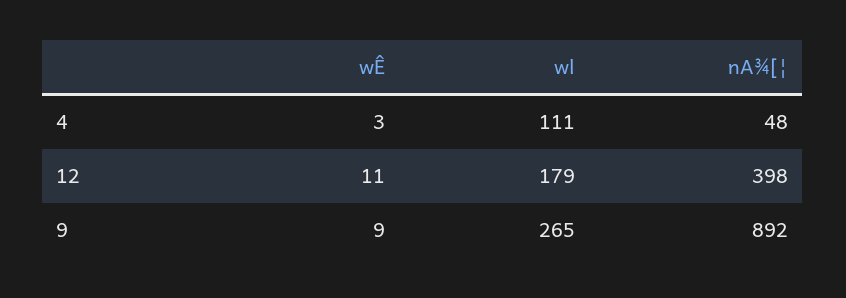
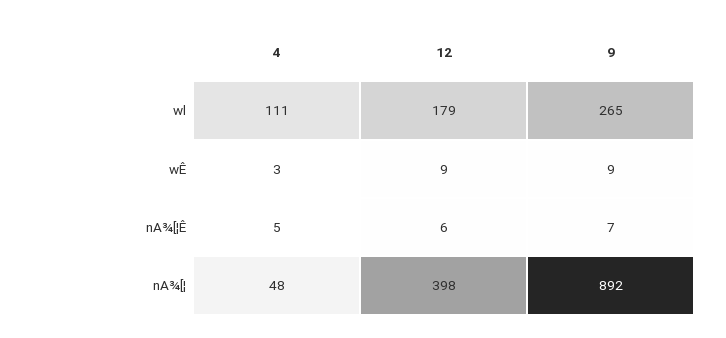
  {
    "wÊ": {
      "4": 3,
-     "12": 11,
+     "12": 9,
      "9": 9
    },
    "wl": {
      "4": 111,
      "12": 179,
      "9": 265
    },
    "nA¾[¦": {
      "4": 48,
      "12": 398,
      "9": 892
-   }
+   },
+   "nA¾[¦Ê": {
+     "4": 5,
+     "12": 6,
+     "9": 7
+   }
  }

